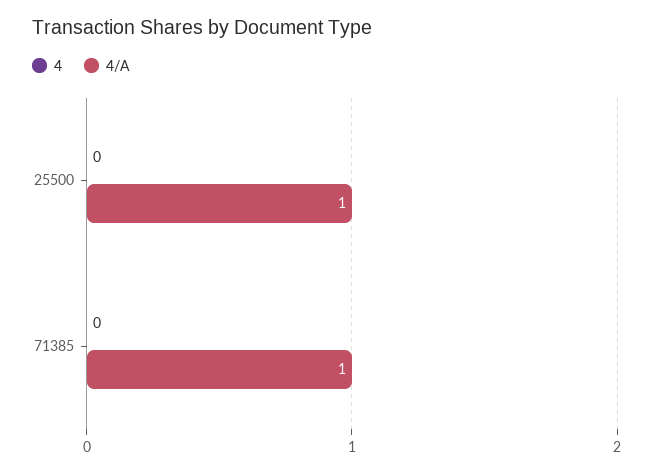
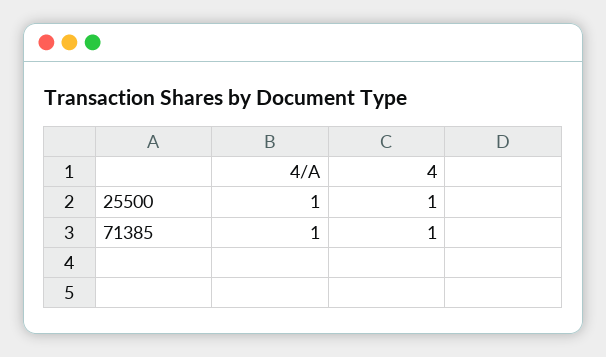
  {
    "4": {
-     "25500": 0,
+     "25500": 1,
-     "71385": 0
+     "71385": 1
    },
    "4/A": {
      "25500": 1,
      "71385": 1
    }
  }

